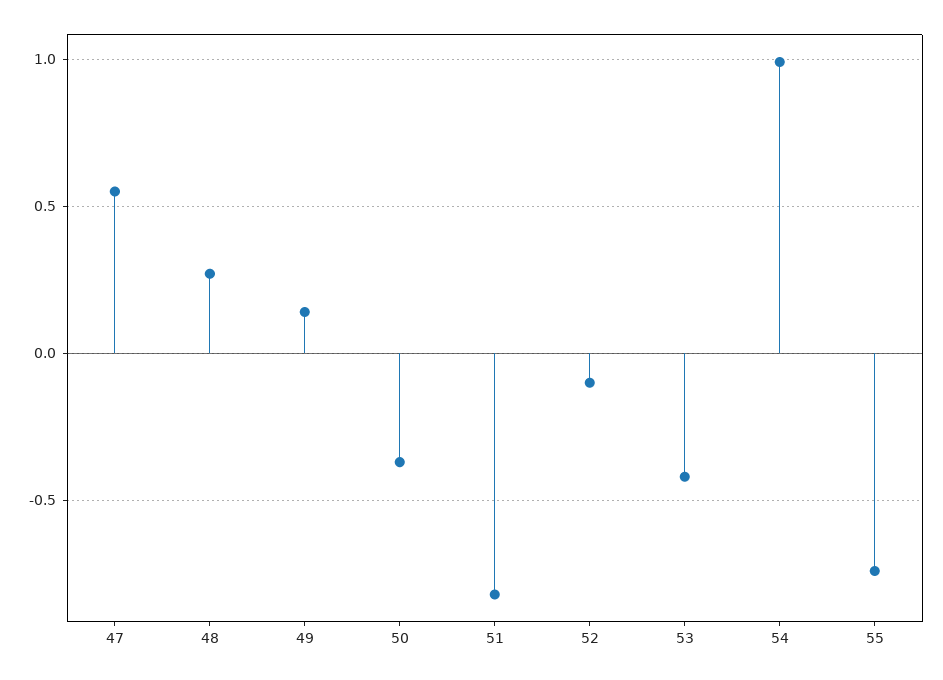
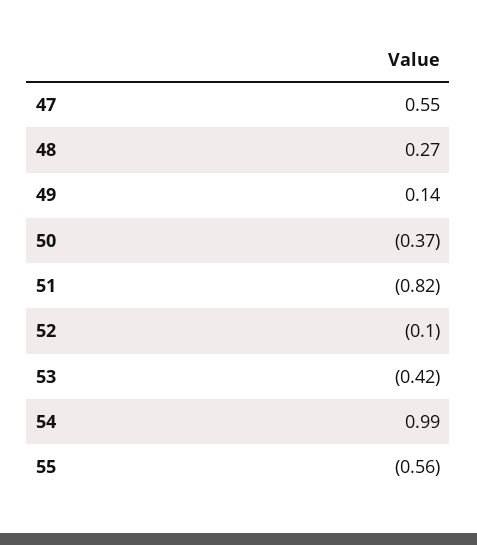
  {
    "47": 0.55,
    "48": 0.27,
    "49": 0.14,
    "50": -0.37,
    "51": -0.82,
    "52": -0.1,
    "53": -0.42,
    "54": 0.99,
-   "55": -0.75
+   "55": -0.56
  }

